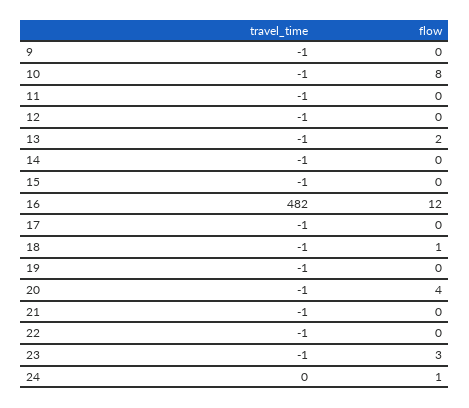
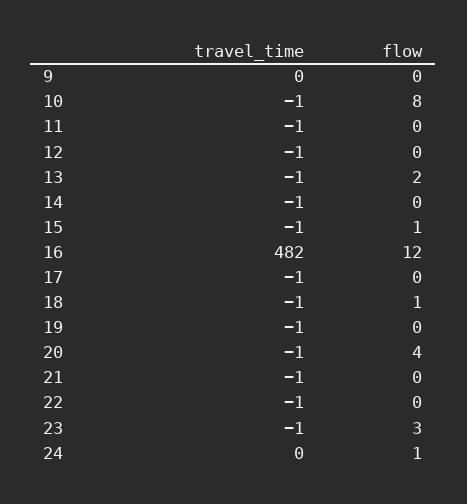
  {
    "travel_time": {
-     "9": -1,
+     "9": 0,
      "10": -1,
      "11": -1,
      "12": -1,
      "13": -1,
      "14": -1,
      "15": -1,
      "16": 482,
      "17": -1,
      "18": -1,
      "19": -1,
      "20": -1,
      "21": -1,
      "22": -1,
      "23": -1,
      "24": 0
    },
    "flow": {
      "9": 0,
      "10": 8,
      "11": 0,
      "12": 0,
      "13": 2,
      "14": 0,
-     "15": 0,
+     "15": 1,
      "16": 12,
      "17": 0,
      "18": 1,
      "19": 0,
      "20": 4,
      "21": 0,
      "22": 0,
      "23": 3,
      "24": 1
    }
  }

